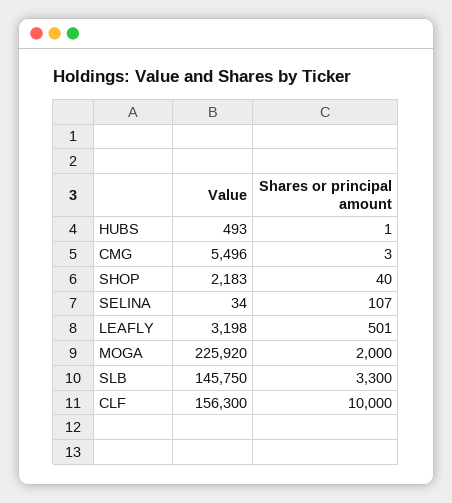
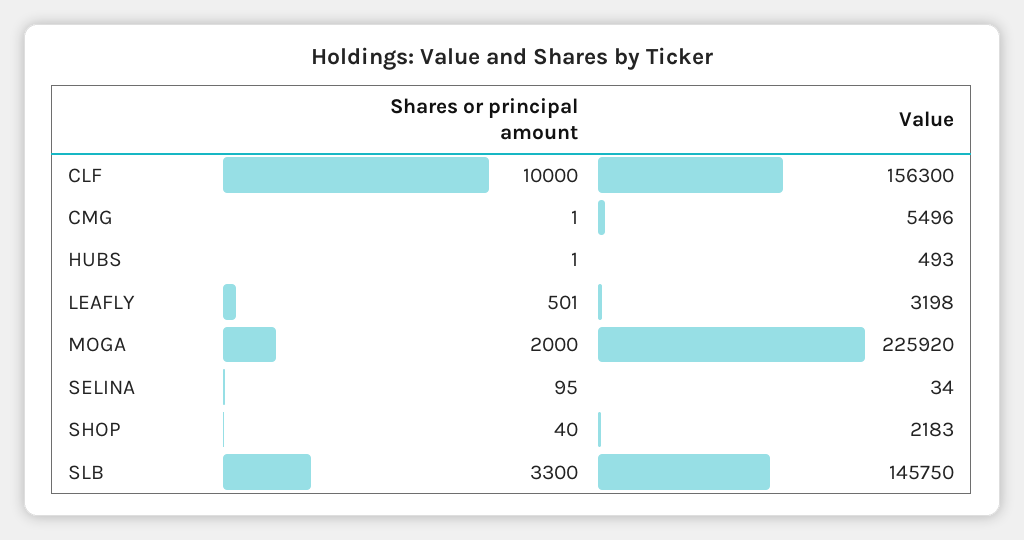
  {
    "Value": {
      "HUBS": 493,
      "CMG": 5496,
      "SHOP": 2183,
      "SELINA": 34,
      "LEAFLY": 3198,
      "MOGA": 225920,
      "SLB": 145750,
      "CLF": 156300
    },
    "Shares or principal amount": {
      "HUBS": 1,
-     "CMG": 3,
+     "CMG": 1,
      "SHOP": 40,
-     "SELINA": 107,
+     "SELINA": 95,
      "LEAFLY": 501,
      "MOGA": 2000,
      "SLB": 3300,
      "CLF": 10000
    }
  }

